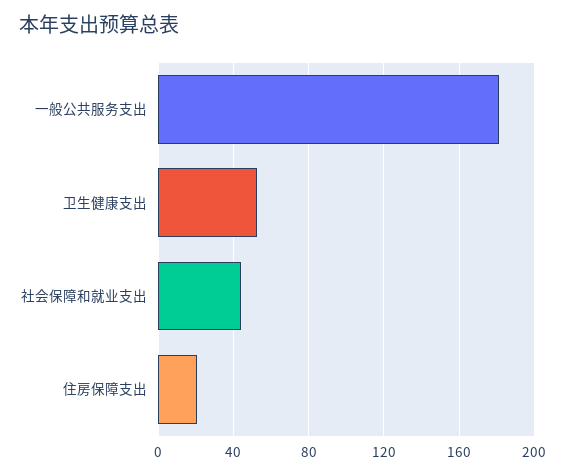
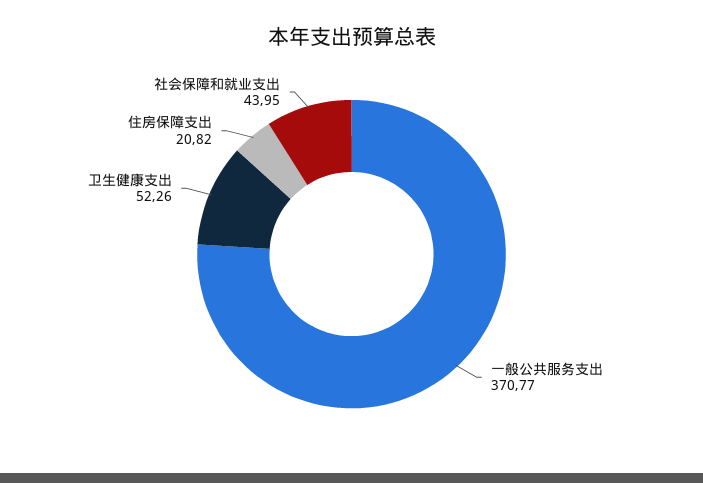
  {
-   "一般公共服务支出": 180,
+   "一般公共服务支出": 370.77,
    "卫生健康支出": 52.26,
    "社会保障和就业支出": 43.95,
    "住房保障支出": 20.82
  }

